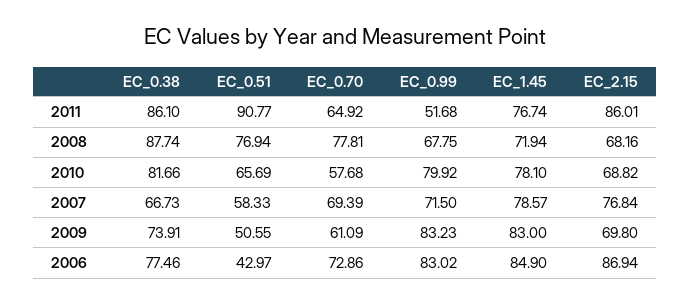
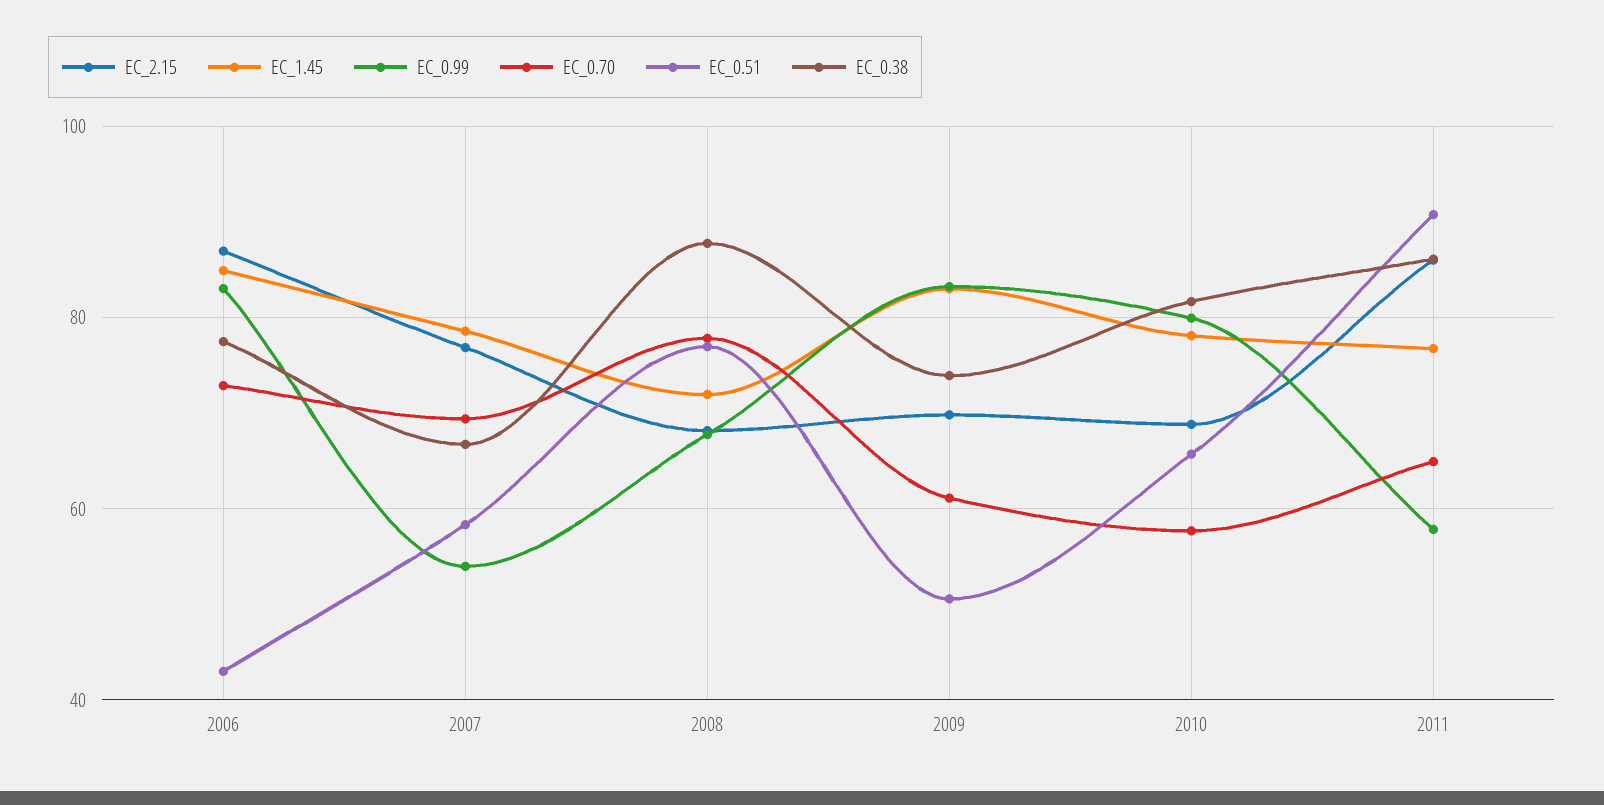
  {
    "EC_0.38": {
      "2011": 86.1,
      "2008": 87.74,
      "2010": 81.66,
      "2007": 66.73,
      "2009": 73.91,
      "2006": 77.46
    },
    "EC_0.51": {
      "2011": 90.77,
      "2008": 76.94,
      "2010": 65.69,
      "2007": 58.33,
      "2009": 50.55,
      "2006": 42.97
    },
    "EC_0.70": {
      "2011": 64.92,
      "2008": 77.81,
      "2010": 57.68,
      "2007": 69.39,
      "2009": 61.09,
      "2006": 72.86
    },
    "EC_0.99": {
-     "2011": 51.68,
+     "2011": 58,
      "2008": 67.75,
      "2010": 79.92,
-     "2007": 71.5,
+     "2007": 54,
      "2009": 83.23,
      "2006": 83.02
    },
    "EC_1.45": {
      "2011": 76.74,
      "2008": 71.94,
      "2010": 78.1,
      "2007": 78.57,
      "2009": 83,
      "2006": 84.9
    },
    "EC_2.15": {
      "2011": 86.01,
      "2008": 68.16,
      "2010": 68.82,
      "2007": 76.84,
      "2009": 69.8,
      "2006": 86.94
    }
  }

